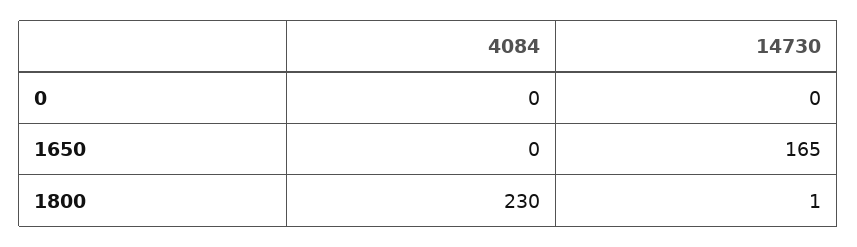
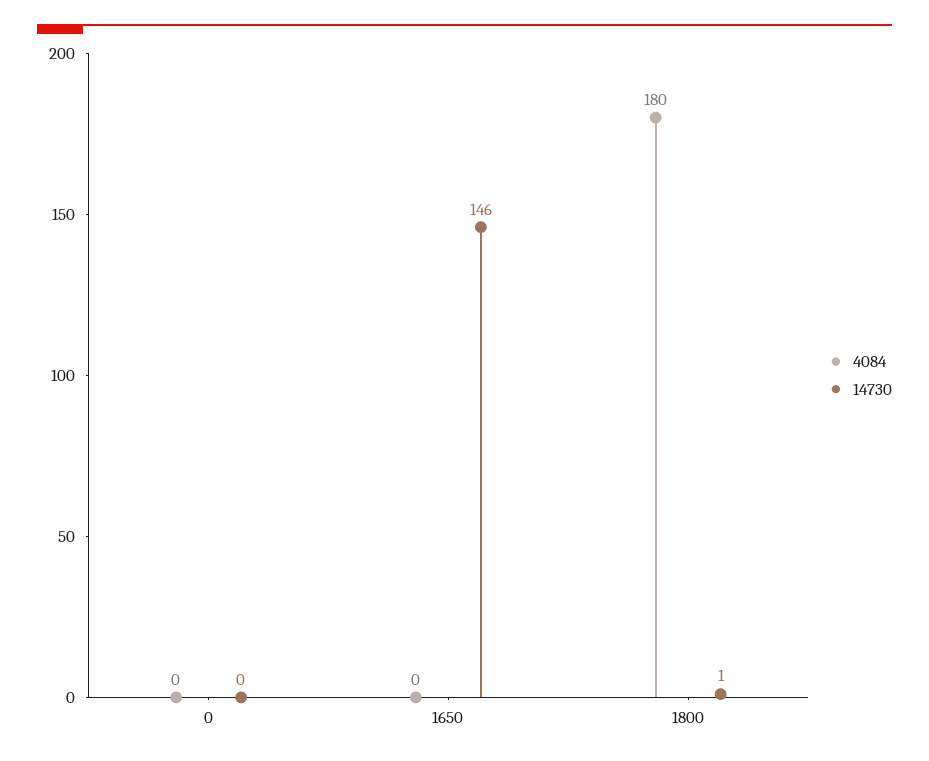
  {
    "4084": {
      "0": 0,
      "1650": 0,
-     "1800": 230
+     "1800": 180
    },
    "14730": {
      "0": 0,
-     "1650": 165,
+     "1650": 146,
      "1800": 1
    }
  }

